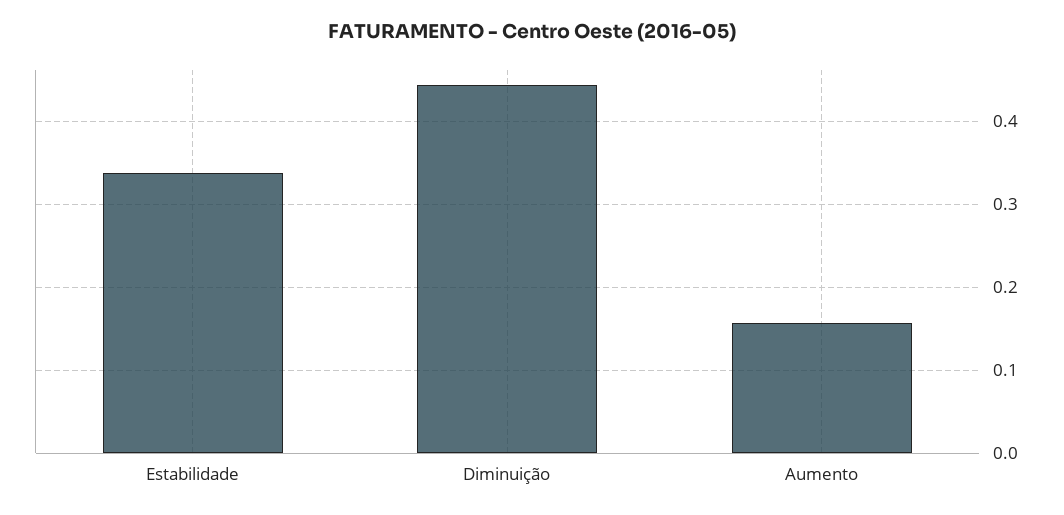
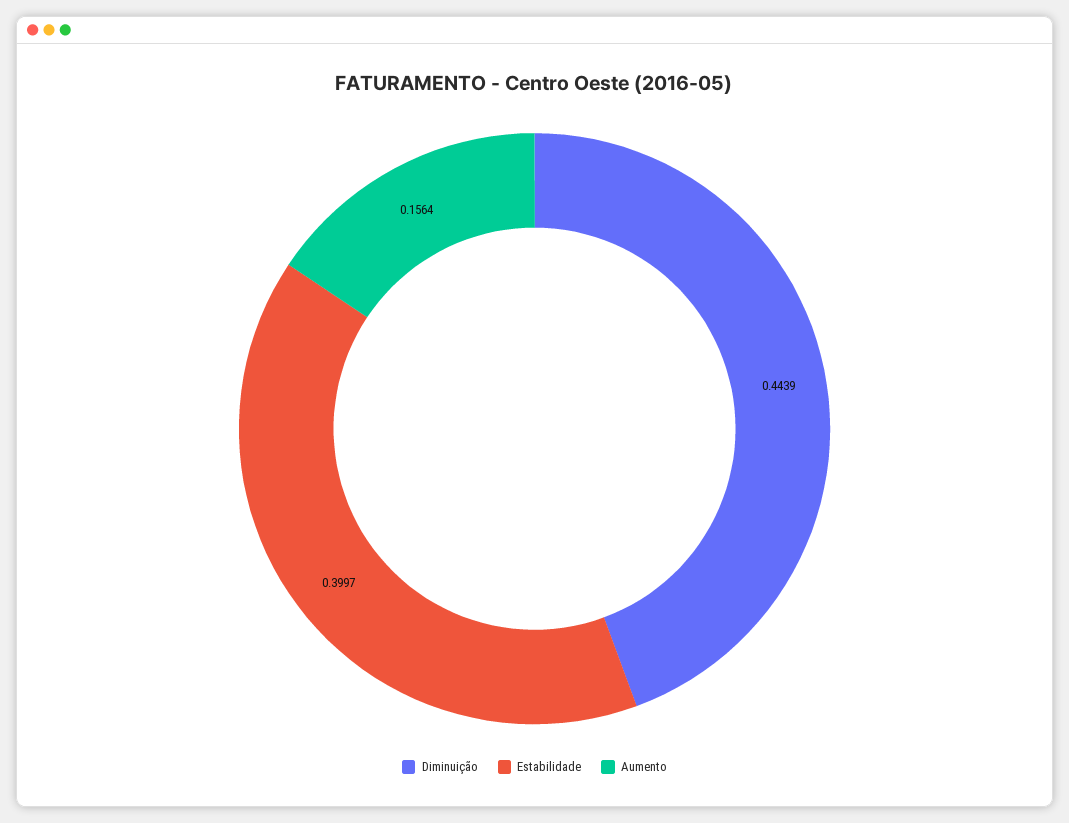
  {
-   "Estabilidade": 0.34,
+   "Estabilidade": 0.3997,
    "Diminuição": 0.4439,
    "Aumento": 0.1564
  }

